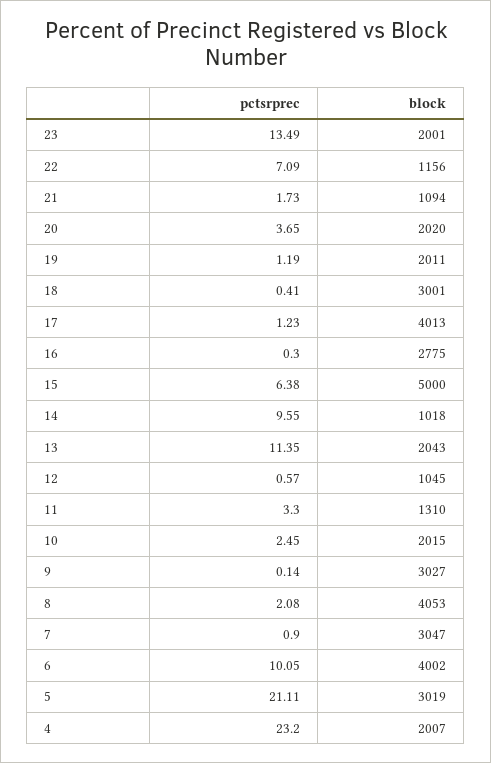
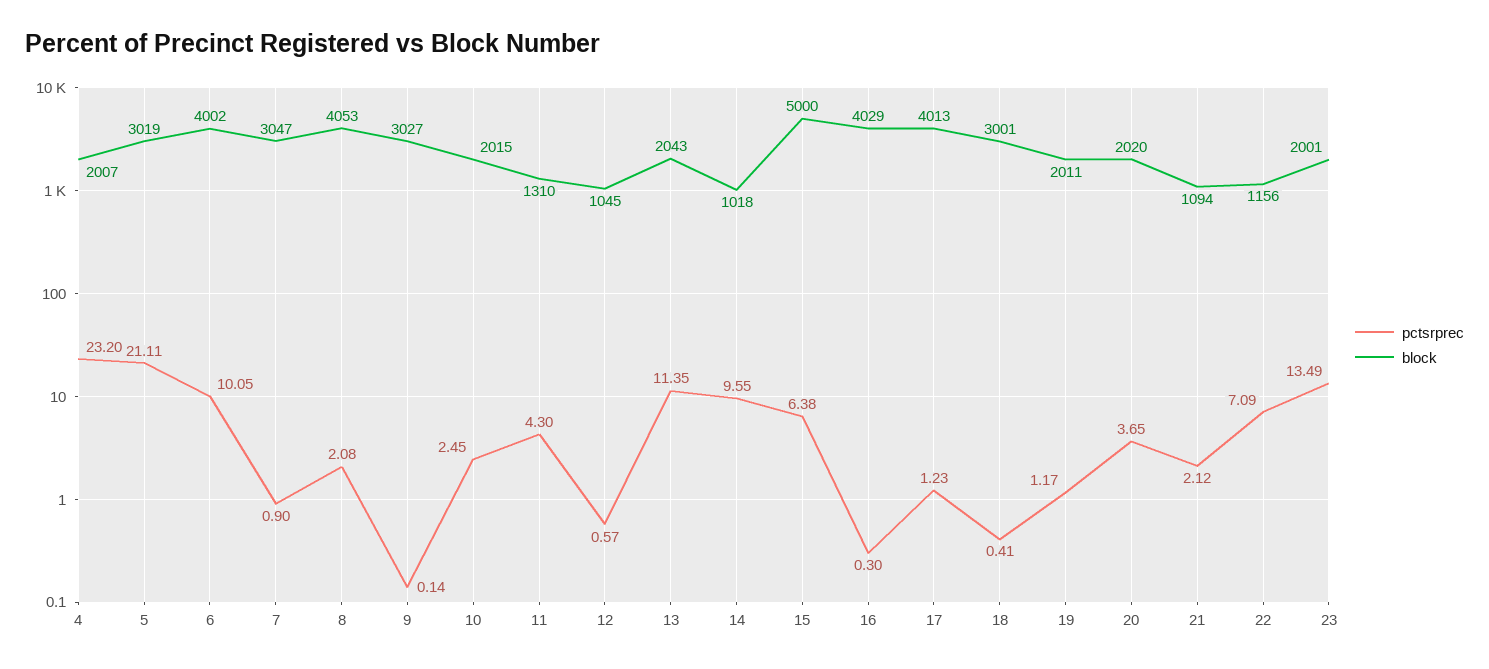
  {
    "pctsrprec": {
      "23": 13.49,
      "22": 7.09,
-     "21": 1.73,
+     "21": 2.12,
      "20": 3.65,
-     "19": 1.19,
+     "19": 1.17,
      "18": 0.41,
      "17": 1.23,
      "16": 0.3,
      "15": 6.38,
      "14": 9.55,
      "13": 11.35,
      "12": 0.57,
-     "11": 3.3,
+     "11": 4.3,
      "10": 2.45,
      "9": 0.14,
      "8": 2.08,
      "7": 0.9,
      "6": 10.05,
      "5": 21.11,
      "4": 23.2
    },
    "block": {
      "23": 2001,
      "22": 1156,
      "21": 1094,
      "20": 2020,
      "19": 2011,
      "18": 3001,
      "17": 4013,
-     "16": 2775,
+     "16": 4029,
      "15": 5000,
      "14": 1018,
      "13": 2043,
      "12": 1045,
      "11": 1310,
      "10": 2015,
      "9": 3027,
      "8": 4053,
      "7": 3047,
      "6": 4002,
      "5": 3019,
      "4": 2007
    }
  }

